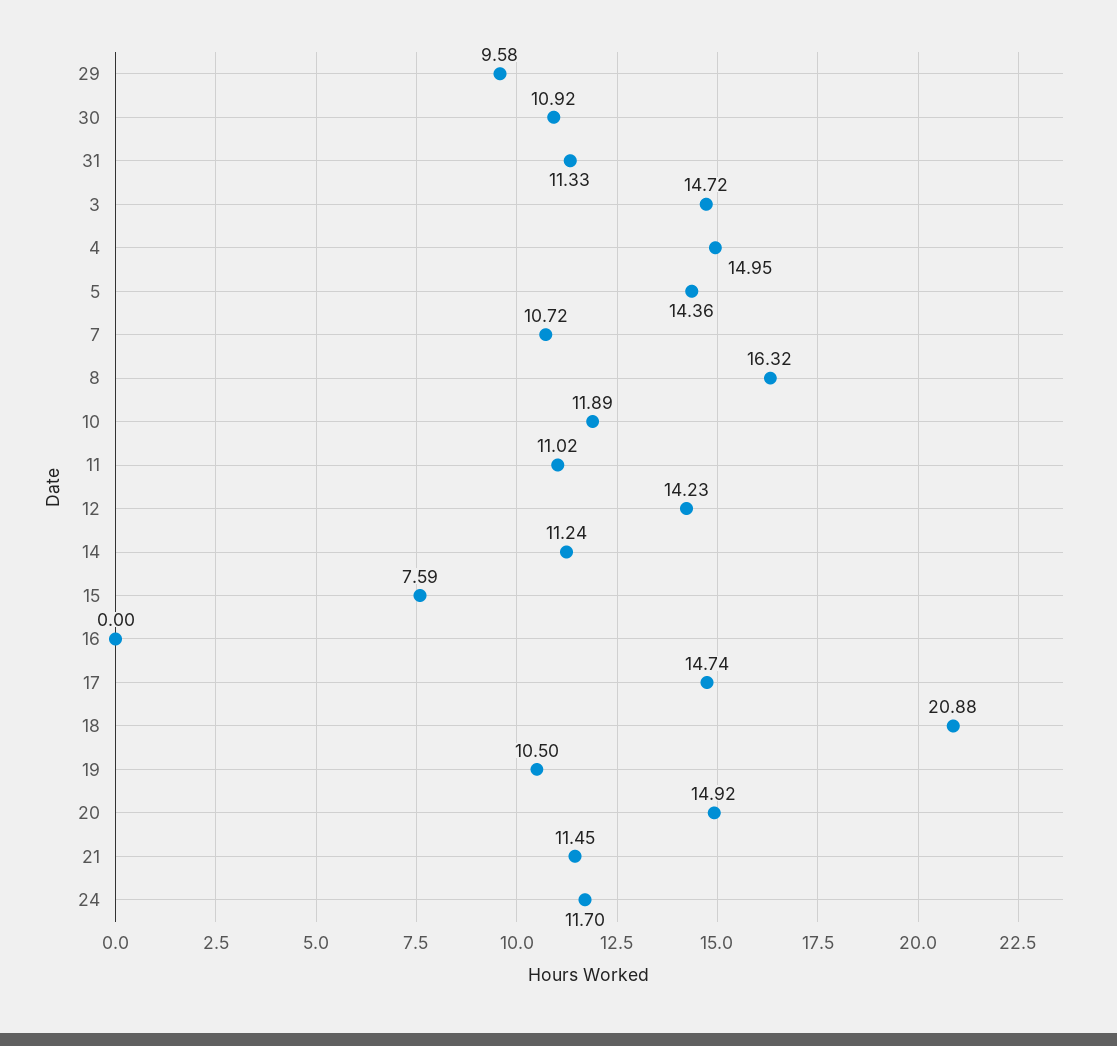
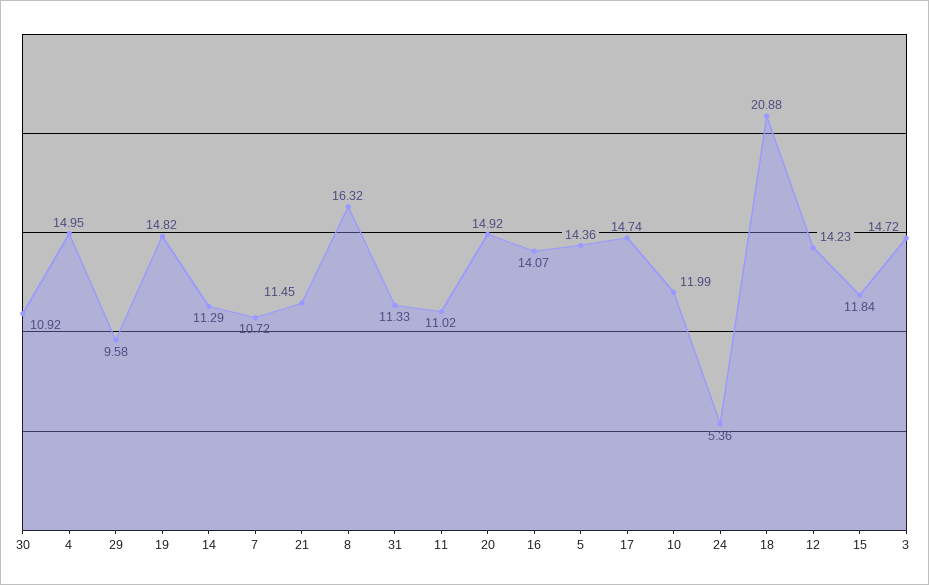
  {
    "29": 9.58,
    "30": 10.92,
    "31": 11.33,
    "3": 14.72,
    "4": 14.95,
    "5": 14.36,
    "7": 10.72,
    "8": 16.32,
-   "10": 11.89,
+   "10": 11.99,
    "11": 11.02,
    "12": 14.23,
-   "14": 11.24,
+   "14": 11.29,
-   "15": 7.59,
+   "15": 11.84,
-   "16": 0,
+   "16": 14.07,
    "17": 14.74,
    "18": 20.88,
-   "19": 10.5,
+   "19": 14.82,
    "20": 14.92,
    "21": 11.45,
-   "24": 11.7
+   "24": 5.36
  }

